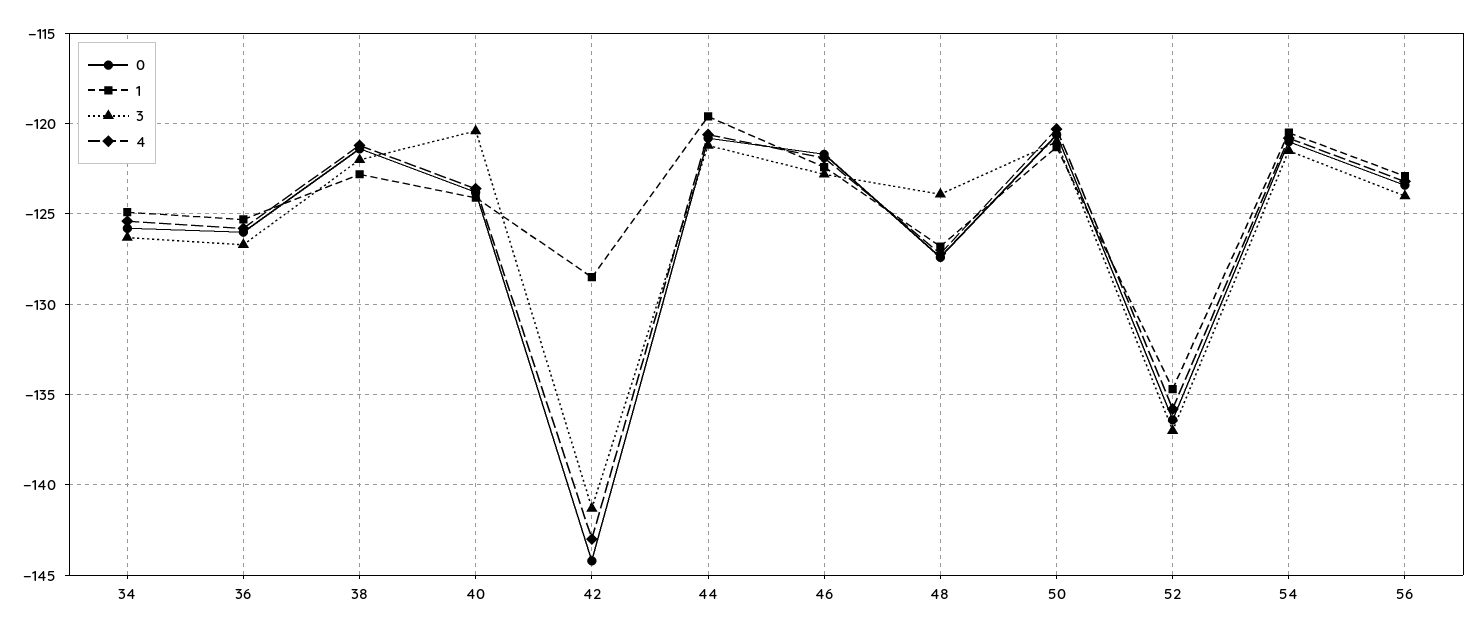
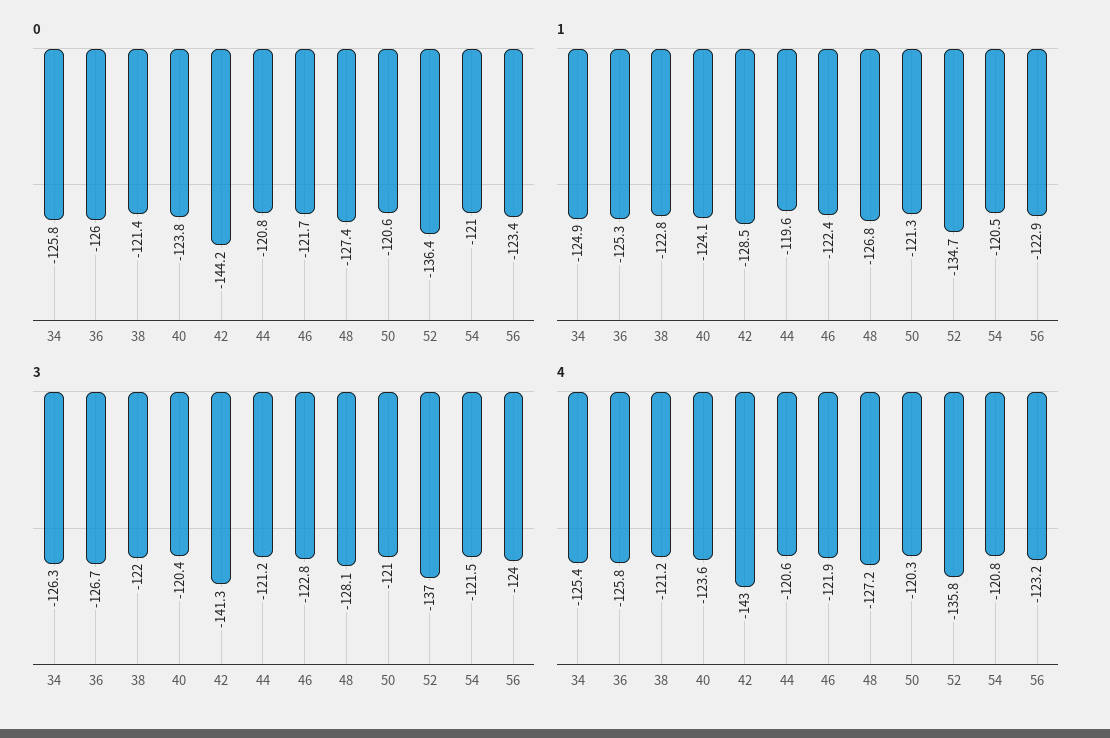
  {
    "0": {
      "34": -125.8,
      "36": -126,
      "38": -121.4,
      "40": -123.8,
      "42": -144.2,
      "44": -120.8,
      "46": -121.7,
      "48": -127.4,
      "50": -120.6,
      "52": -136.4,
      "54": -121,
      "56": -123.4
    },
    "1": {
      "34": -124.9,
      "36": -125.3,
      "38": -122.8,
      "40": -124.1,
      "42": -128.5,
      "44": -119.6,
      "46": -122.4,
      "48": -126.8,
      "50": -121.3,
      "52": -134.7,
      "54": -120.5,
      "56": -122.9
    },
    "3": {
      "34": -126.3,
      "36": -126.7,
      "38": -122,
      "40": -120.4,
      "42": -141.3,
      "44": -121.2,
      "46": -122.8,
-     "48": -124,
+     "48": -128.1,
      "50": -121,
      "52": -137,
      "54": -121.5,
      "56": -124
    },
    "4": {
      "34": -125.4,
      "36": -125.8,
      "38": -121.2,
      "40": -123.6,
      "42": -143,
      "44": -120.6,
      "46": -121.9,
      "48": -127.2,
      "50": -120.3,
      "52": -135.8,
      "54": -120.8,
      "56": -123.2
    }
  }

